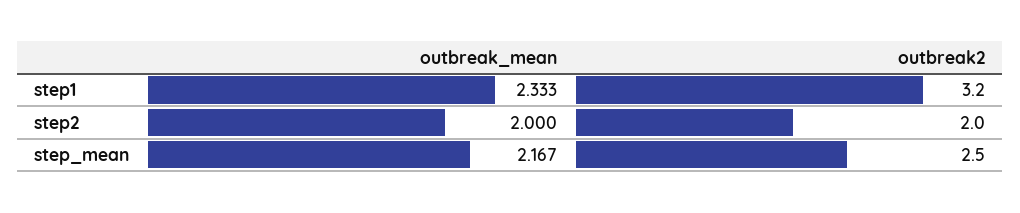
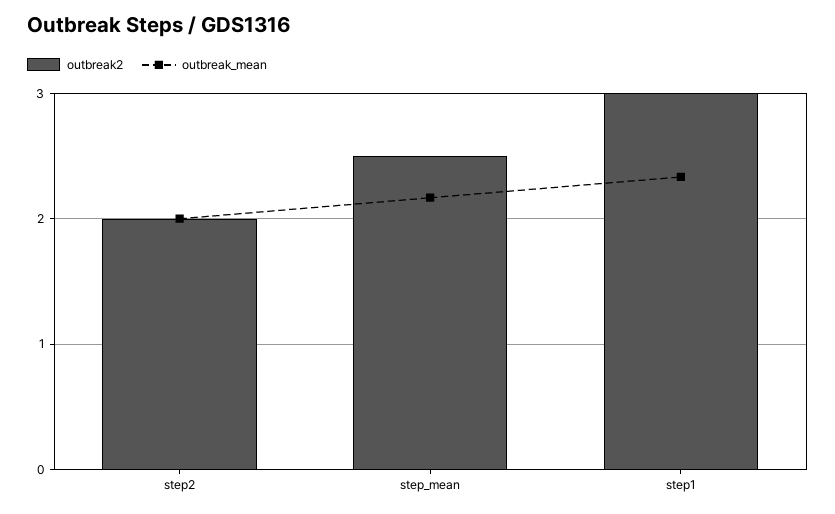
  {
    "outbreak_mean": {
      "step1": 2.333,
      "step2": 2,
      "step_mean": 2.167
    },
    "outbreak2": {
-     "step1": 3.2,
+     "step1": 3,
      "step2": 2,
      "step_mean": 2.5
    }
  }

